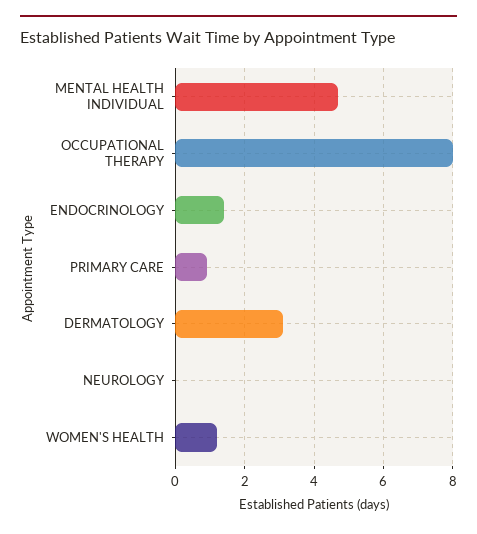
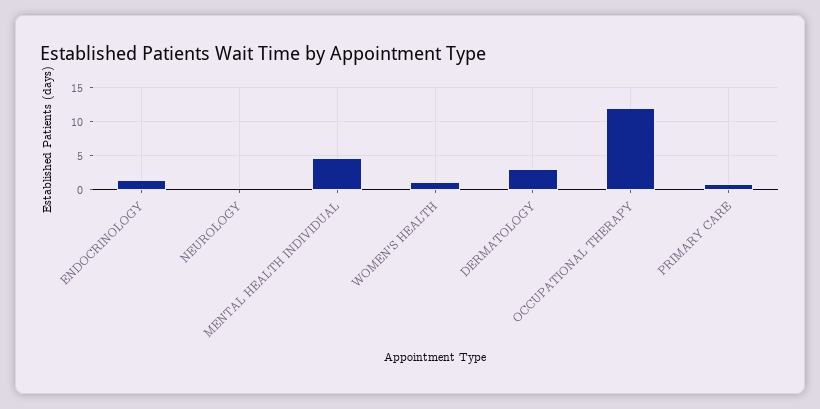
  {
    "MENTAL HEALTH INDIVIDUAL": 4.5,
-   "OCCUPATIONAL THERAPY": 8,
+   "OCCUPATIONAL THERAPY": 12,
    "ENDOCRINOLOGY": 1.5,
    "PRIMARY CARE": 1,
    "DERMATOLOGY": 3,
    "NEUROLOGY": 0,
    "WOMEN'S HEALTH": 1
  }

